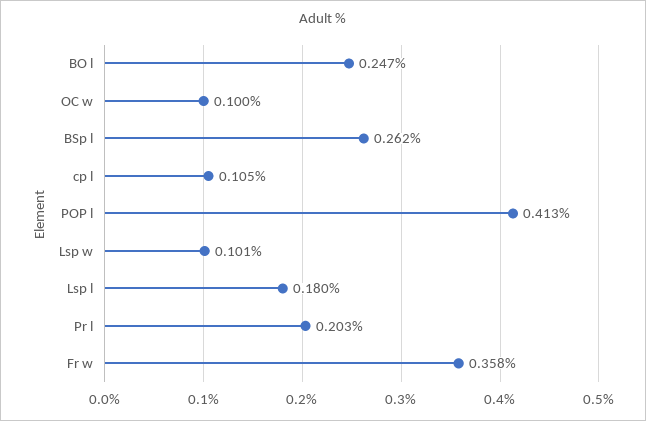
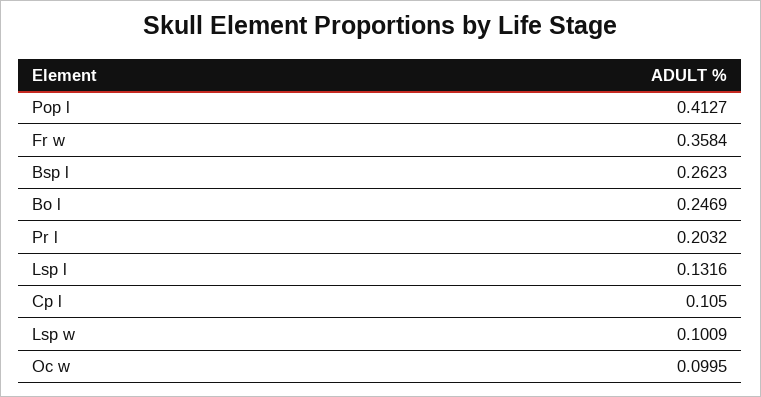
  {
    "BO l": 0.2469,
    "OC w": 0.0995,
    "BSp l": 0.2623,
    "cp l": 0.105,
    "POP l": 0.4127,
    "Lsp w": 0.1009,
-   "Lsp l": 0.18,
+   "Lsp l": 0.1316,
    "Pr l": 0.2032,
    "Fr w": 0.3584
  }

